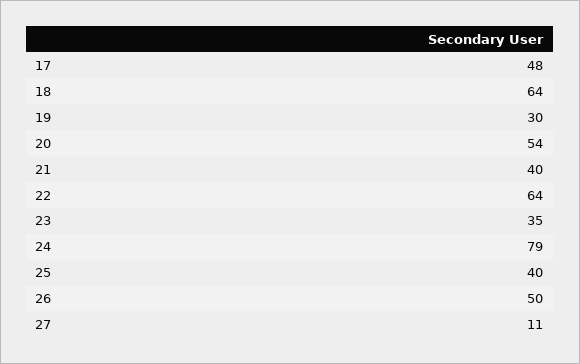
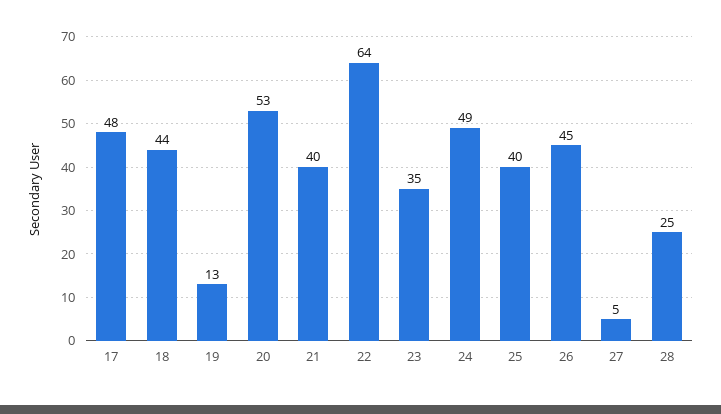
  {
    "17": 48,
-   "18": 64,
+   "18": 44,
-   "19": 30,
+   "19": 13,
-   "20": 54,
+   "20": 53,
    "21": 40,
    "22": 64,
    "23": 35,
-   "24": 79,
+   "24": 49,
    "25": 40,
-   "26": 50,
+   "26": 45,
-   "27": 11
+   "27": 5,
+   "28": 25
  }

